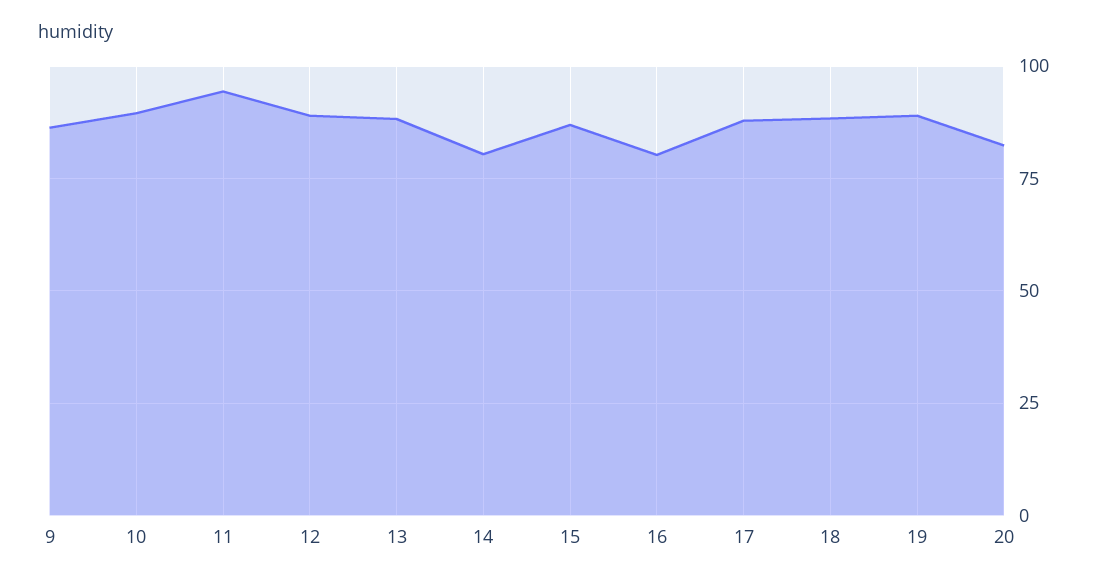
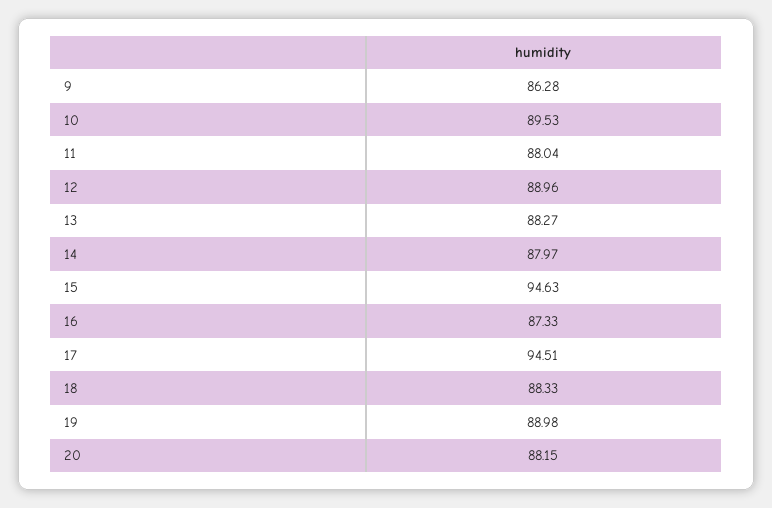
  {
    "9": 86.28,
    "10": 89.53,
-   "11": 95,
+   "11": 88.04,
    "12": 88.96,
    "13": 88.27,
-   "14": 80,
+   "14": 87.97,
-   "15": 87.5,
+   "15": 94.63,
-   "16": 80,
+   "16": 87.33,
-   "17": 87.5,
+   "17": 94.51,
    "18": 88.33,
    "19": 88.98,
-   "20": 82.5
+   "20": 88.15
  }

